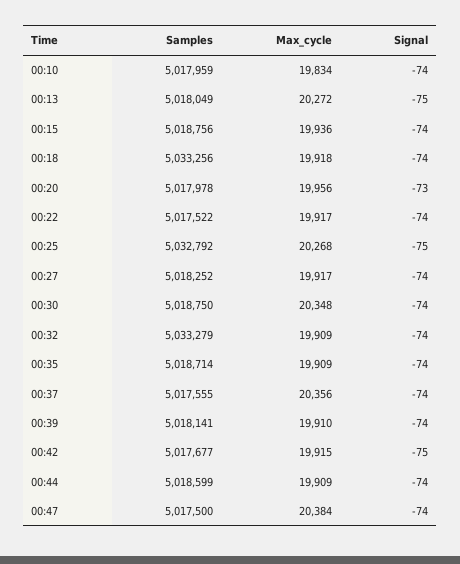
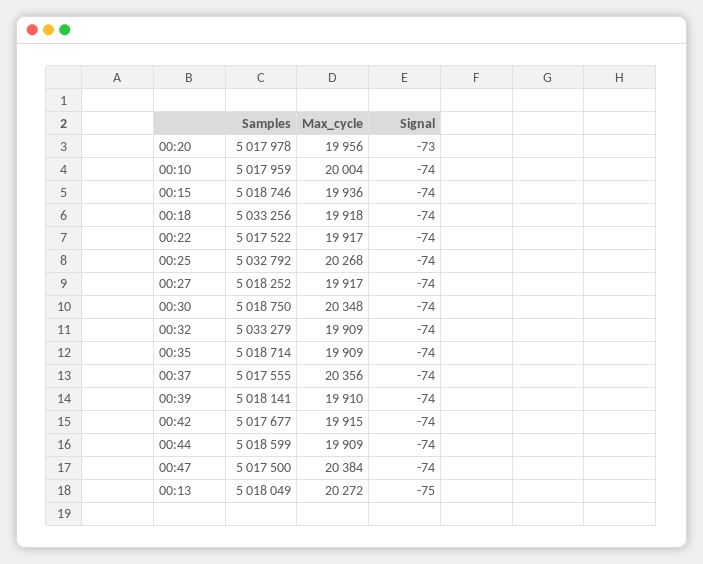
  {
    "Samples": {
      "00:10": 5017959,
      "00:13": 5018049,
-     "00:15": 5018756,
+     "00:15": 5018746,
      "00:18": 5033256,
      "00:20": 5017978,
      "00:22": 5017522,
      "00:25": 5032792,
      "00:27": 5018252,
      "00:30": 5018750,
      "00:32": 5033279,
      "00:35": 5018714,
      "00:37": 5017555,
      "00:39": 5018141,
      "00:42": 5017677,
      "00:44": 5018599,
      "00:47": 5017500
    },
    "Max_cycle": {
-     "00:10": 19834,
+     "00:10": 20004,
      "00:13": 20272,
      "00:15": 19936,
      "00:18": 19918,
      "00:20": 19956,
      "00:22": 19917,
      "00:25": 20268,
      "00:27": 19917,
      "00:30": 20348,
      "00:32": 19909,
      "00:35": 19909,
      "00:37": 20356,
      "00:39": 19910,
      "00:42": 19915,
      "00:44": 19909,
      "00:47": 20384
    },
    "Signal": {
      "00:10": -74,
      "00:13": -75,
      "00:15": -74,
      "00:18": -74,
      "00:20": -73,
      "00:22": -74,
-     "00:25": -75,
+     "00:25": -74,
      "00:27": -74,
      "00:30": -74,
      "00:32": -74,
      "00:35": -74,
      "00:37": -74,
      "00:39": -74,
-     "00:42": -75,
+     "00:42": -74,
      "00:44": -74,
      "00:47": -74
    }
  }

